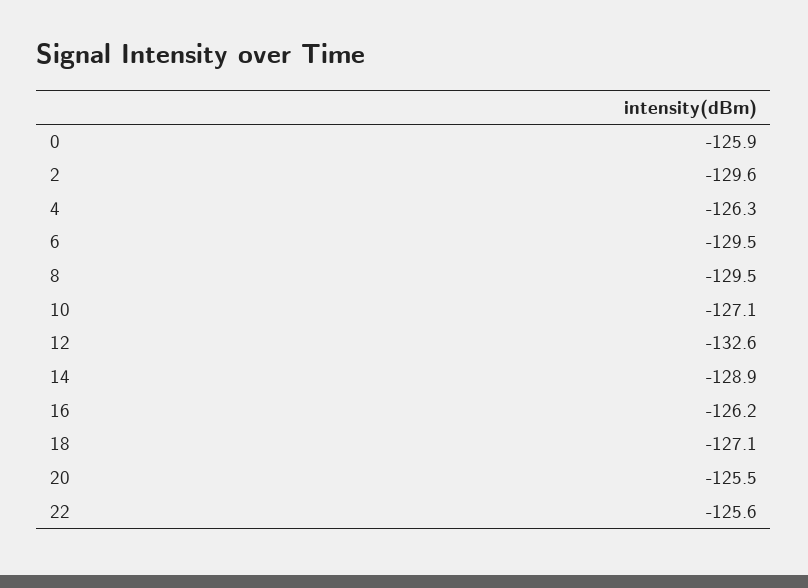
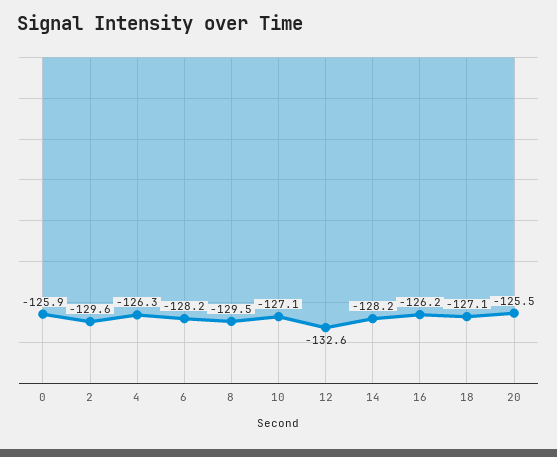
  {
    "0": -125.9,
    "2": -129.6,
    "4": -126.3,
-   "6": -129.5,
+   "6": -128.2,
    "8": -129.5,
    "10": -127.1,
    "12": -132.6,
-   "14": -128.9,
+   "14": -128.2,
    "16": -126.2,
    "18": -127.1,
-   "20": -125.5,
+   "20": -125.5
-   "22": -125.6
  }

